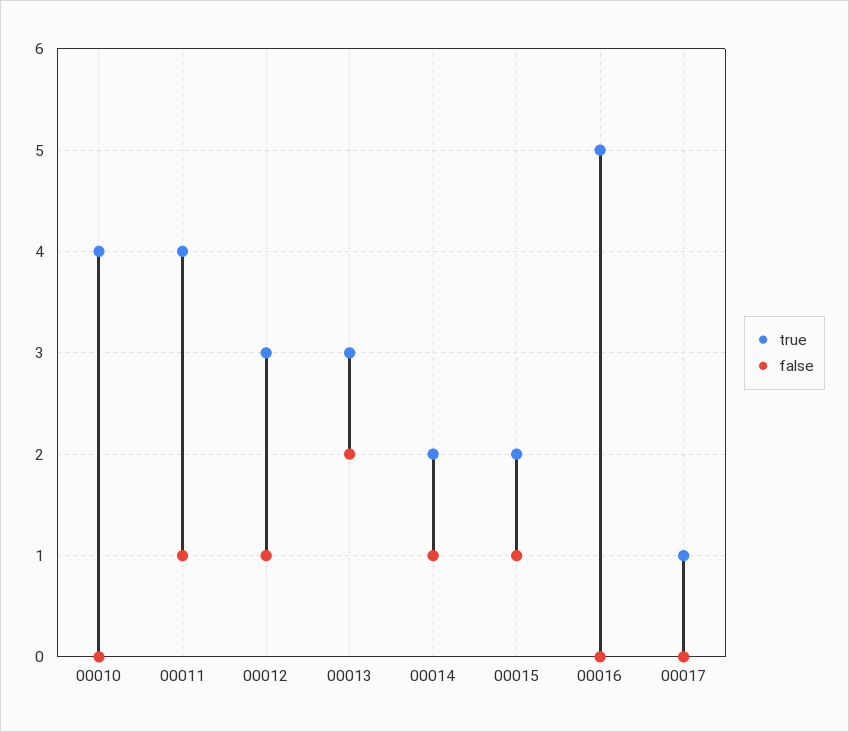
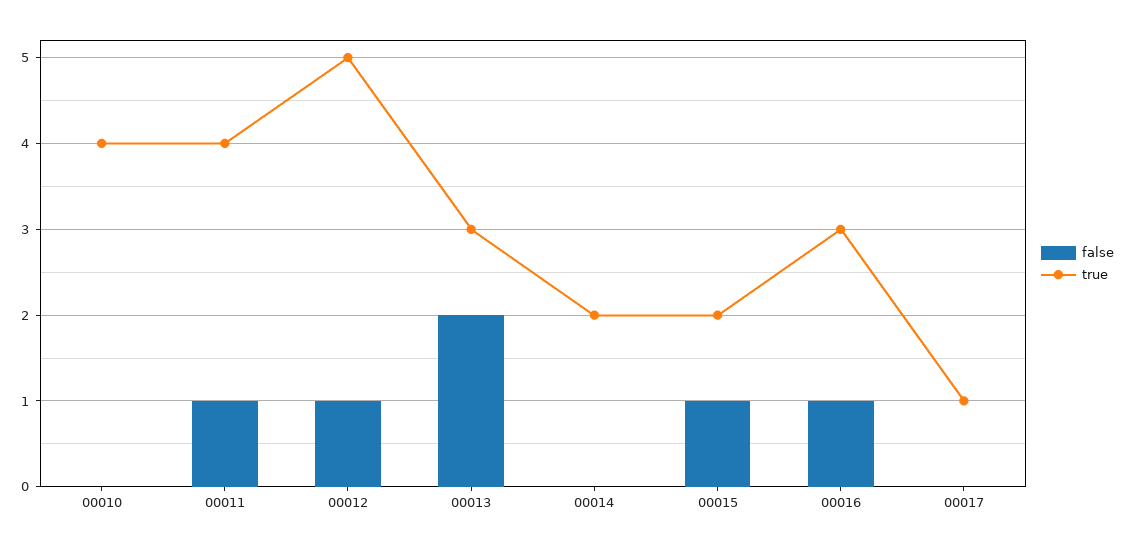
  {
    "true": {
      "00010": 4,
      "00011": 4,
-     "00012": 3,
+     "00012": 5,
      "00013": 3,
      "00014": 2,
      "00015": 2,
-     "00016": 5,
+     "00016": 3,
      "00017": 1
    },
    "false": {
      "00010": 0,
      "00011": 1,
      "00012": 1,
      "00013": 2,
-     "00014": 1,
+     "00014": 0,
      "00015": 1,
-     "00016": 0,
+     "00016": 1,
      "00017": 0
    }
  }

